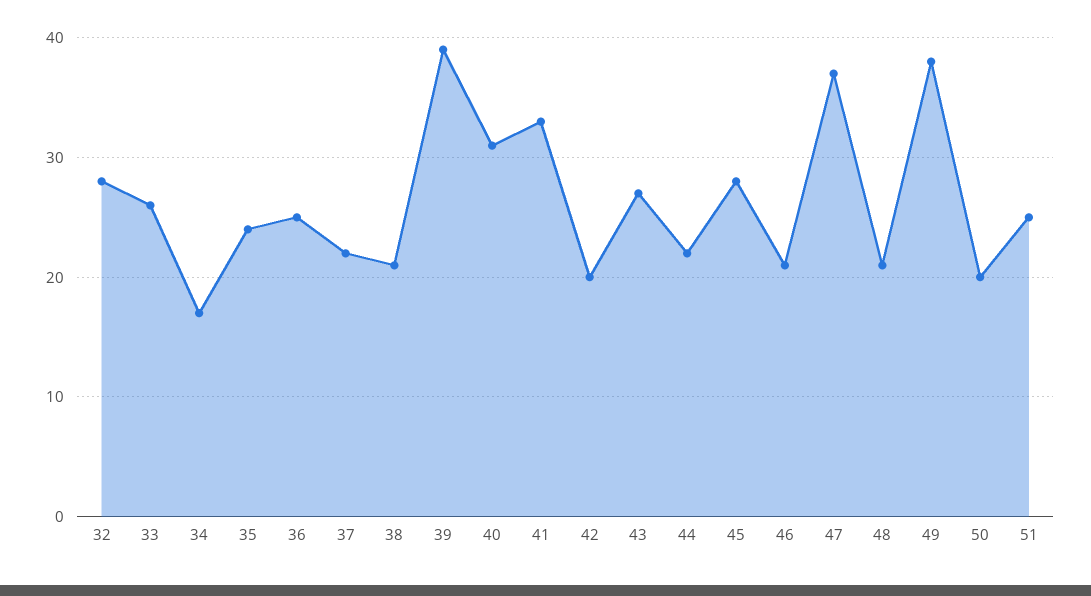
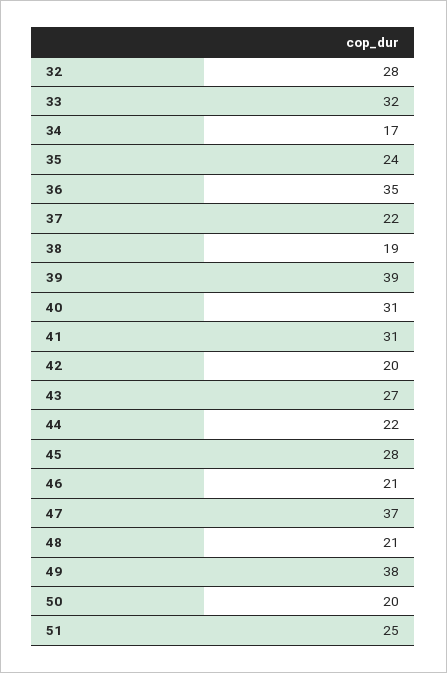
  {
    "32": 28,
-   "33": 26,
+   "33": 32,
    "34": 17,
    "35": 24,
-   "36": 25,
+   "36": 35,
    "37": 22,
-   "38": 21,
+   "38": 19,
    "39": 39,
    "40": 31,
-   "41": 33,
+   "41": 31,
    "42": 20,
    "43": 27,
    "44": 22,
    "45": 28,
    "46": 21,
    "47": 37,
    "48": 21,
    "49": 38,
    "50": 20,
    "51": 25
  }

